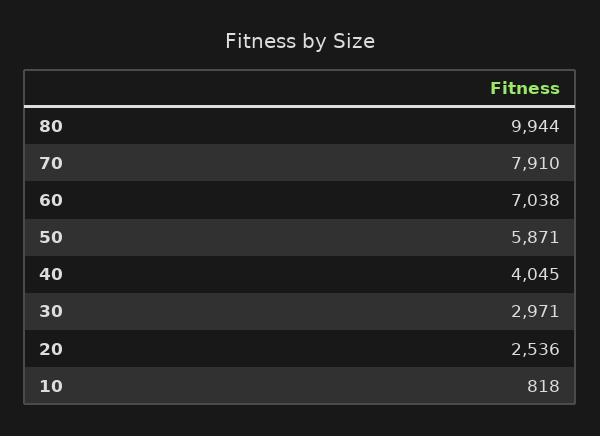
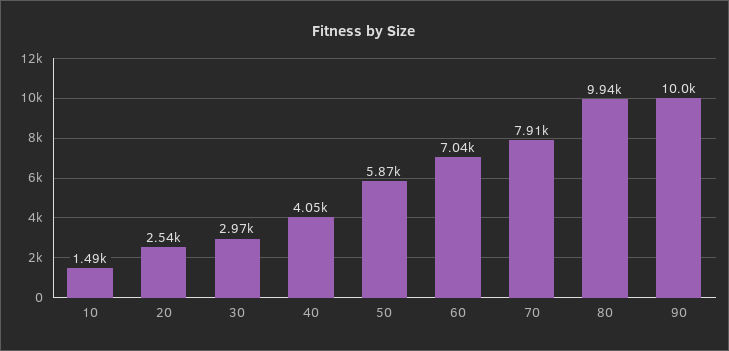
  {
    "80": 9944,
    "70": 7910,
    "60": 7038,
    "50": 5871,
    "40": 4045,
    "30": 2971,
    "20": 2536,
-   "10": 818
+   "10": 1490,
+   "90": 10000
  }

